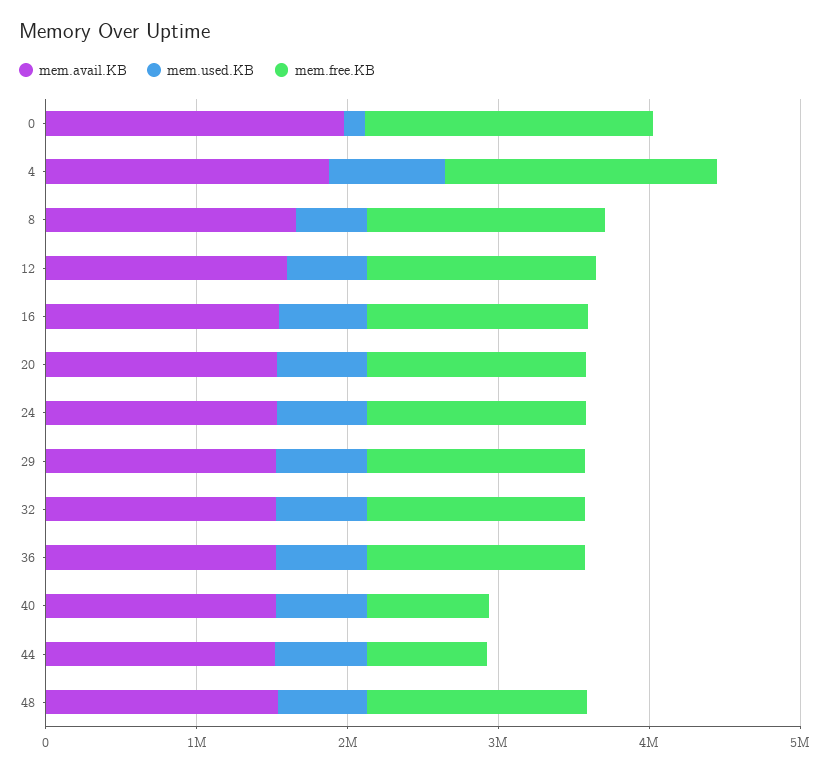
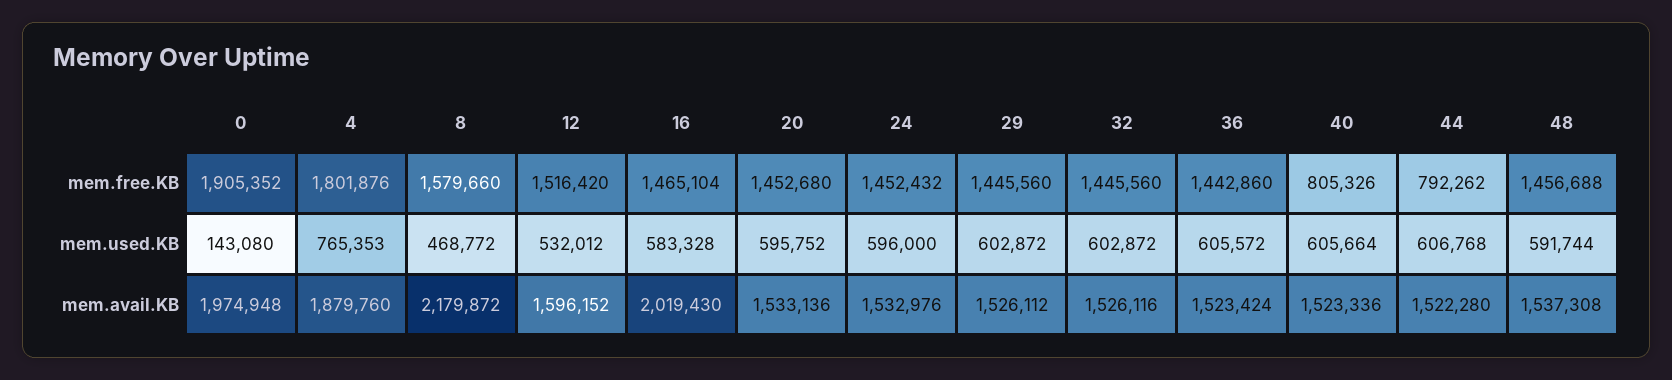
  {
    "mem.avail.KB": {
      "0": 1974948,
      "4": 1879760,
-     "8": 1600000,
+     "8": 2179872,
      "12": 1596152,
-     "16": 1600000,
+     "16": 2019430,
      "20": 1533136,
      "24": 1532976,
      "29": 1526112,
      "32": 1526116,
      "36": 1523424,
      "40": 1523336,
      "44": 1522280,
      "48": 1537308
    },
    "mem.used.KB": {
      "0": 143080,
      "4": 765353,
      "8": 468772,
      "12": 532012,
      "16": 583328,
      "20": 595752,
      "24": 596000,
      "29": 602872,
      "32": 602872,
      "36": 605572,
      "40": 605664,
      "44": 606768,
      "48": 591744
    },
    "mem.free.KB": {
      "0": 1905352,
      "4": 1801876,
      "8": 1579660,
      "12": 1516420,
      "16": 1465104,
      "20": 1452680,
      "24": 1452432,
      "29": 1445560,
      "32": 1445560,
      "36": 1442860,
      "40": 805326,
      "44": 792262,
      "48": 1456688
    }
  }

